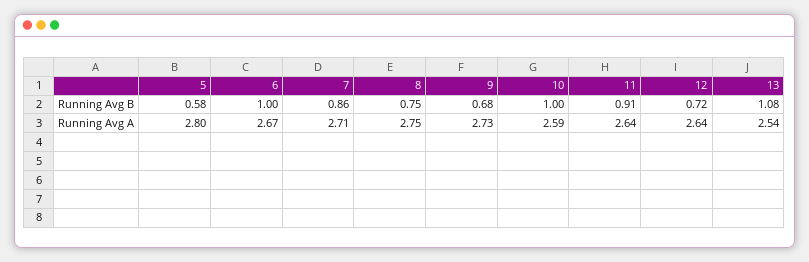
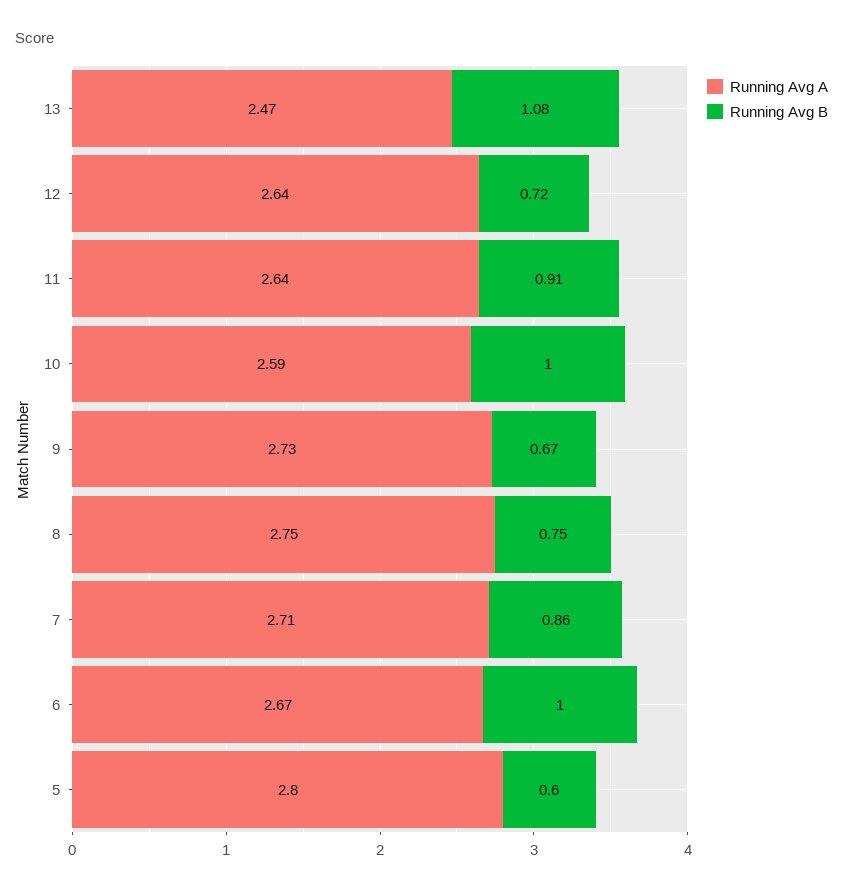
  {
    "Running Avg B": {
-     "5": 0.58,
+     "5": 0.6,
      "6": 1,
      "7": 0.86,
      "8": 0.75,
-     "9": 0.68,
+     "9": 0.67,
      "10": 1,
      "11": 0.91,
      "12": 0.72,
      "13": 1.08
    },
    "Running Avg A": {
      "5": 2.8,
      "6": 2.67,
      "7": 2.71,
      "8": 2.75,
      "9": 2.73,
      "10": 2.59,
      "11": 2.64,
      "12": 2.64,
-     "13": 2.54
+     "13": 2.47
    }
  }

